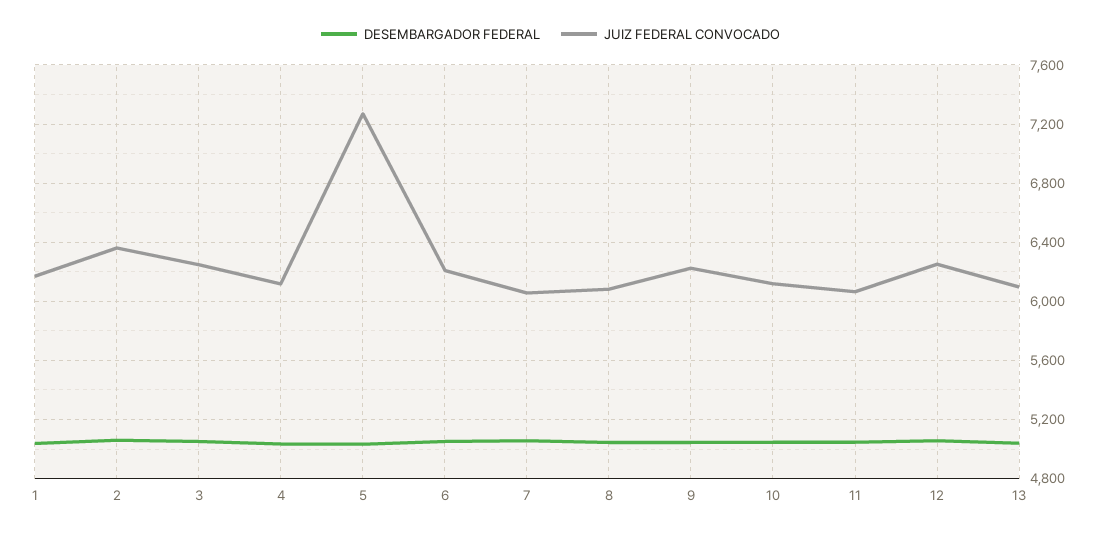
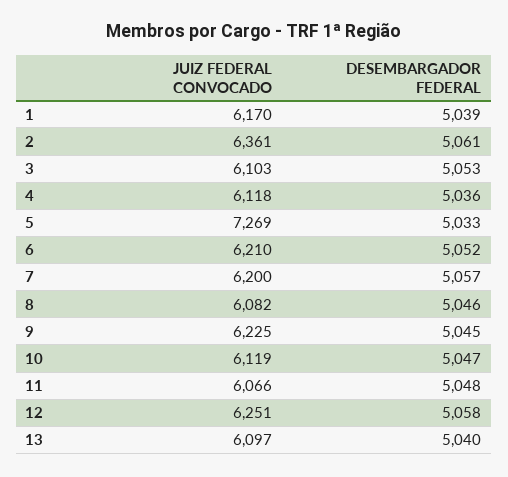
  {
    "DESEMBARGADOR FEDERAL": {
      "1": 5039,
      "2": 5061,
      "3": 5053,
      "4": 5036,
      "5": 5033,
      "6": 5052,
      "7": 5057,
      "8": 5046,
      "9": 5045,
      "10": 5047,
      "11": 5048,
      "12": 5058,
      "13": 5040
    },
    "JUIZ FEDERAL CONVOCADO": {
      "1": 6170,
      "2": 6361,
-     "3": 6250,
+     "3": 6103,
      "4": 6118,
      "5": 7269,
      "6": 6210,
-     "7": 6050,
+     "7": 6200,
      "8": 6082,
      "9": 6225,
      "10": 6119,
      "11": 6066,
      "12": 6251,
      "13": 6097
    }
  }

